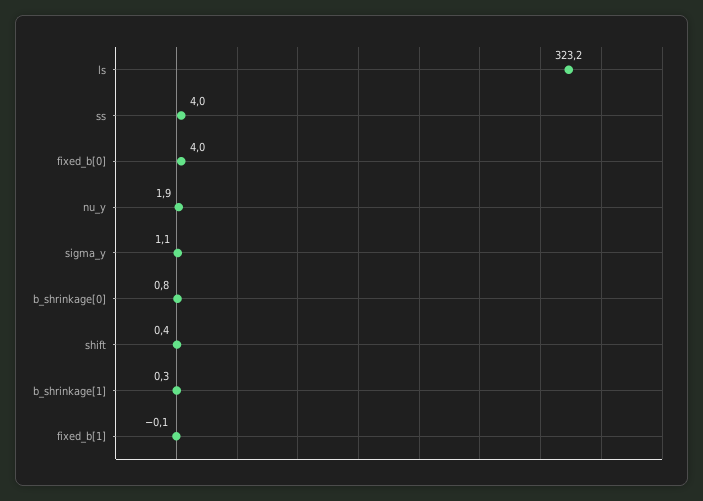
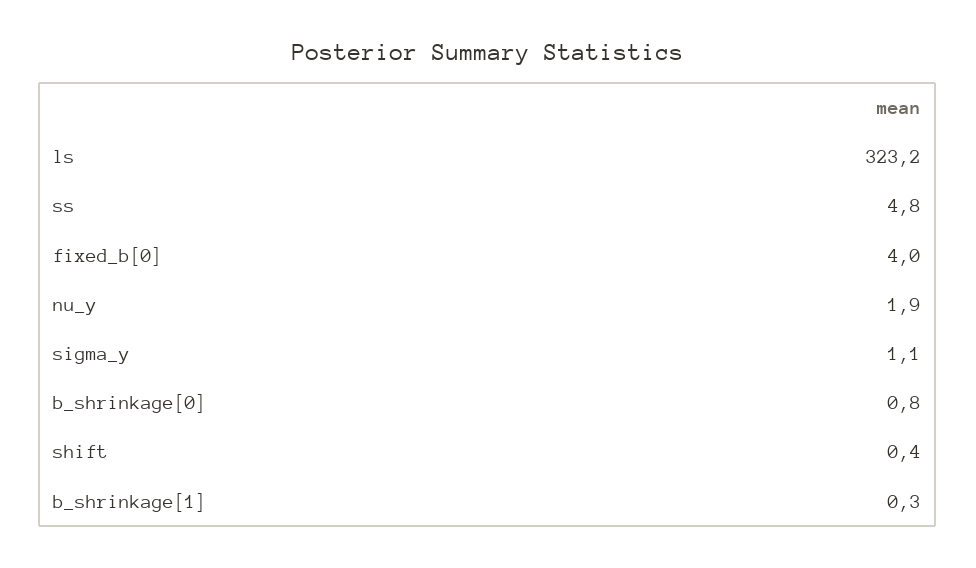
  {
    "ls": 323.2,
-   "ss": 4,
+   "ss": 4.8,
    "fixed_b[0]": 4,
    "nu_y": 1.9,
    "sigma_y": 1.1,
    "b_shrinkage[0]": 0.8,
    "shift": 0.4,
-   "b_shrinkage[1]": 0.3,
+   "b_shrinkage[1]": 0.3
-   "fixed_b[1]": -0.1
  }

